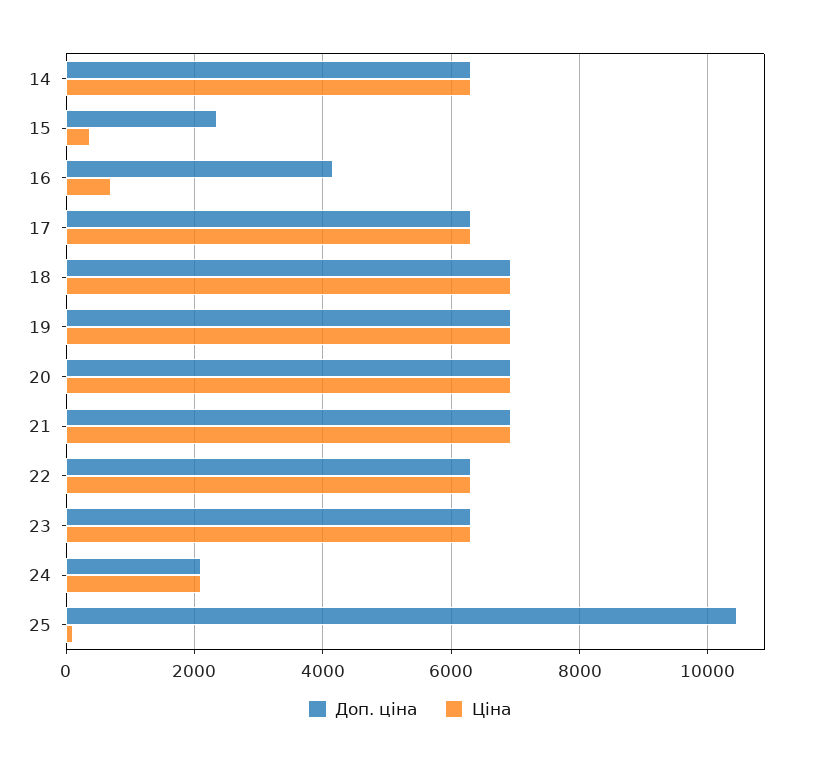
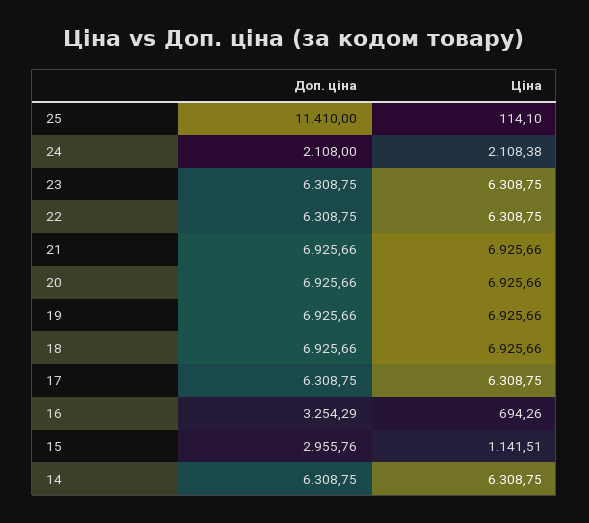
  {
    "Доп. ціна": {
      "14": 6308.75,
-     "15": 2400,
+     "15": 2955.76,
-     "16": 4200,
+     "16": 3254.29,
      "17": 6308.75,
      "18": 6925.66,
      "19": 6925.66,
      "20": 6925.66,
      "21": 6925.66,
      "22": 6308.75,
      "23": 6308.75,
      "24": 2108,
-     "25": 10400
+     "25": 11410
    },
    "Ціна": {
      "14": 6308.75,
-     "15": 400,
+     "15": 1141.51,
      "16": 694.26,
      "17": 6308.75,
      "18": 6925.66,
      "19": 6925.66,
      "20": 6925.66,
      "21": 6925.66,
      "22": 6308.75,
      "23": 6308.75,
      "24": 2108.38,
      "25": 114.1
    }
  }

